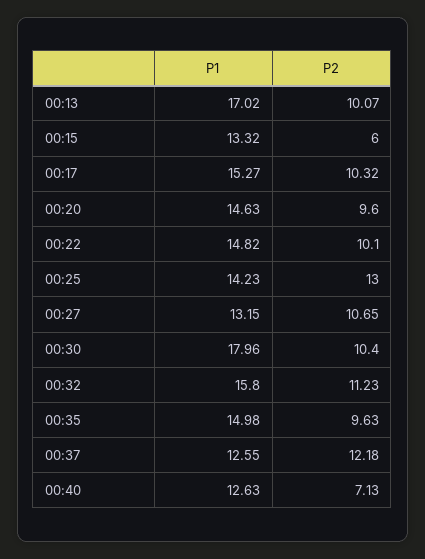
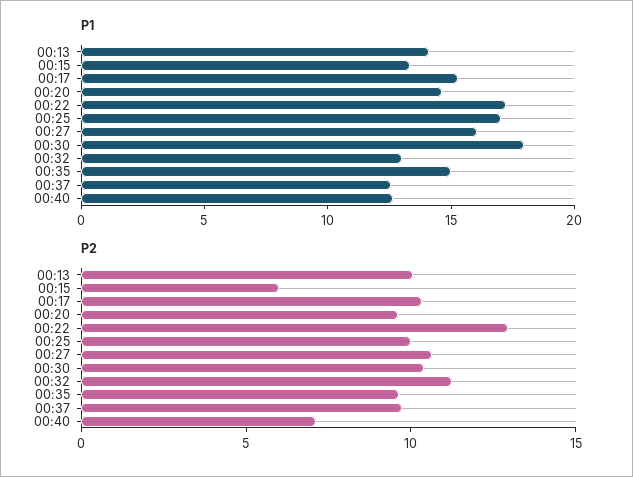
  {
    "P1": {
-     "00:13": 17.02,
+     "00:13": 14,
      "00:15": 13.32,
      "00:17": 15.27,
      "00:20": 14.63,
-     "00:22": 14.82,
+     "00:22": 17,
-     "00:25": 14.23,
+     "00:25": 17,
-     "00:27": 13.15,
+     "00:27": 16,
      "00:30": 17.96,
-     "00:32": 15.8,
+     "00:32": 13,
      "00:35": 14.98,
      "00:37": 12.55,
      "00:40": 12.63
    },
    "P2": {
      "00:13": 10.07,
      "00:15": 6,
      "00:17": 10.32,
      "00:20": 9.6,
-     "00:22": 10.1,
+     "00:22": 13,
-     "00:25": 13,
+     "00:25": 10,
      "00:27": 10.65,
      "00:30": 10.4,
      "00:32": 11.23,
      "00:35": 9.63,
-     "00:37": 12.18,
+     "00:37": 10,
      "00:40": 7.13
    }
  }

